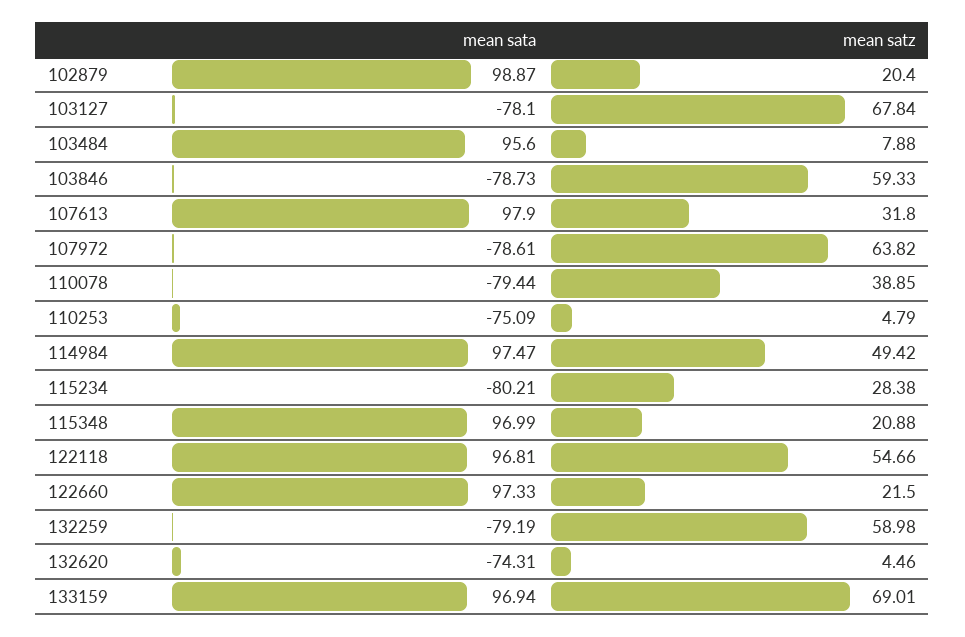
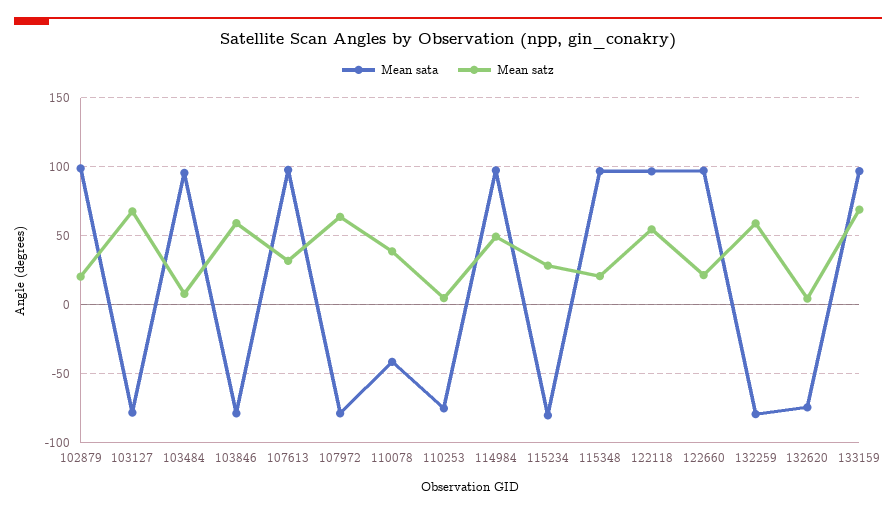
  {
    "mean sata": {
      "102879": 98.87,
      "103127": -78.1,
      "103484": 95.6,
      "103846": -78.73,
      "107613": 97.9,
      "107972": -78.61,
-     "110078": -79.44,
+     "110078": -40,
      "110253": -75.09,
      "114984": 97.47,
      "115234": -80.21,
      "115348": 96.99,
      "122118": 96.81,
      "122660": 97.33,
      "132259": -79.19,
      "132620": -74.31,
      "133159": 96.94
    },
    "mean satz": {
      "102879": 20.4,
      "103127": 67.84,
      "103484": 7.88,
      "103846": 59.33,
      "107613": 31.8,
      "107972": 63.82,
      "110078": 38.85,
      "110253": 4.79,
      "114984": 49.42,
      "115234": 28.38,
      "115348": 20.88,
      "122118": 54.66,
      "122660": 21.5,
      "132259": 58.98,
      "132620": 4.46,
      "133159": 69.01
    }
  }

